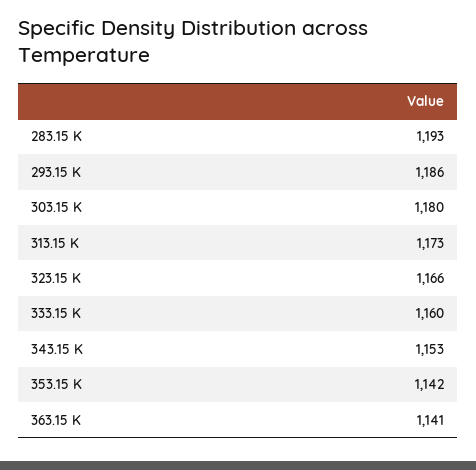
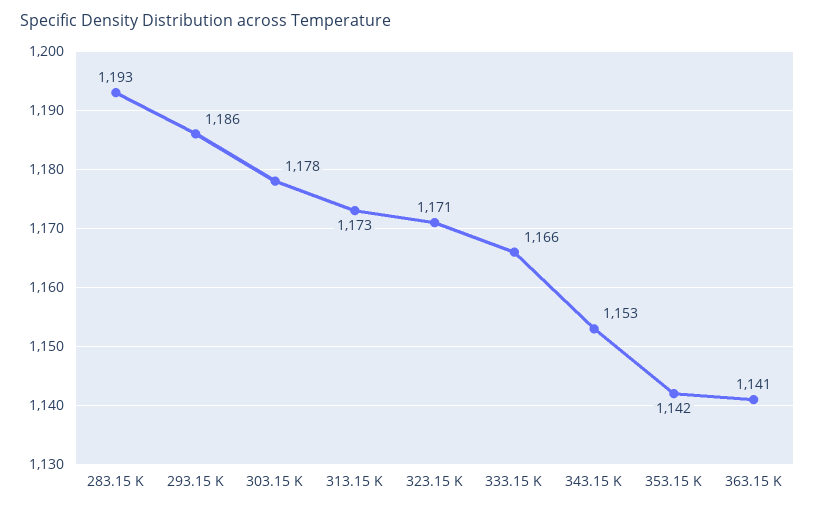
  {
    "283.15 K": 1193,
    "293.15 K": 1186,
-   "303.15 K": 1180,
+   "303.15 K": 1178,
    "313.15 K": 1173,
-   "323.15 K": 1166,
+   "323.15 K": 1171,
-   "333.15 K": 1160,
+   "333.15 K": 1166,
    "343.15 K": 1153,
    "353.15 K": 1142,
    "363.15 K": 1141
  }

